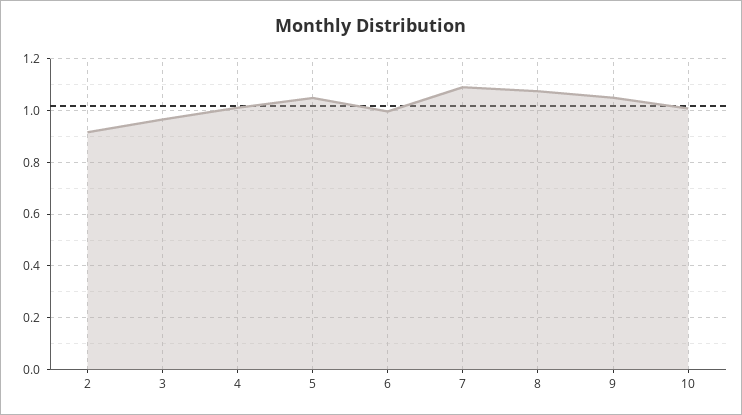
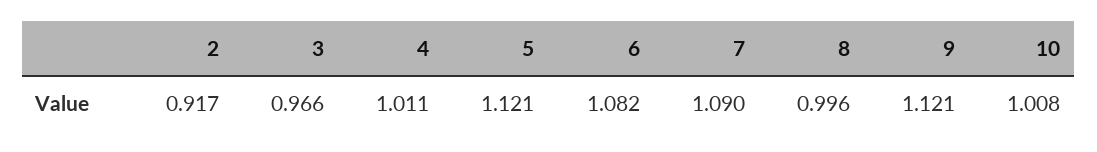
  {
    "2": 0.917,
    "3": 0.966,
    "4": 1.011,
-   "5": 1.05,
+   "5": 1.121,
-   "6": 1,
+   "6": 1.082,
    "7": 1.09,
-   "8": 1.075,
+   "8": 0.996,
-   "9": 1.05,
+   "9": 1.121,
    "10": 1.008
  }

